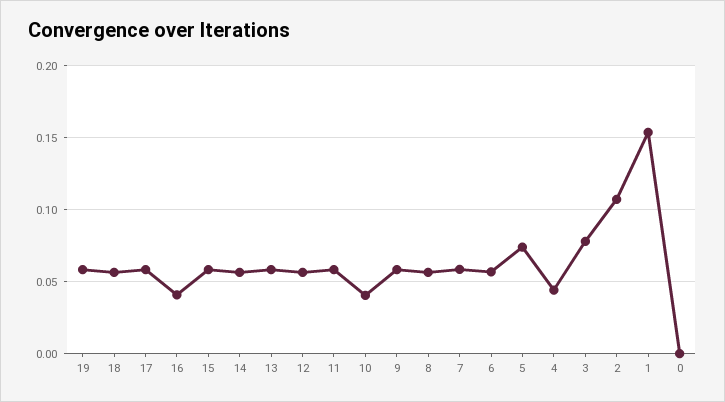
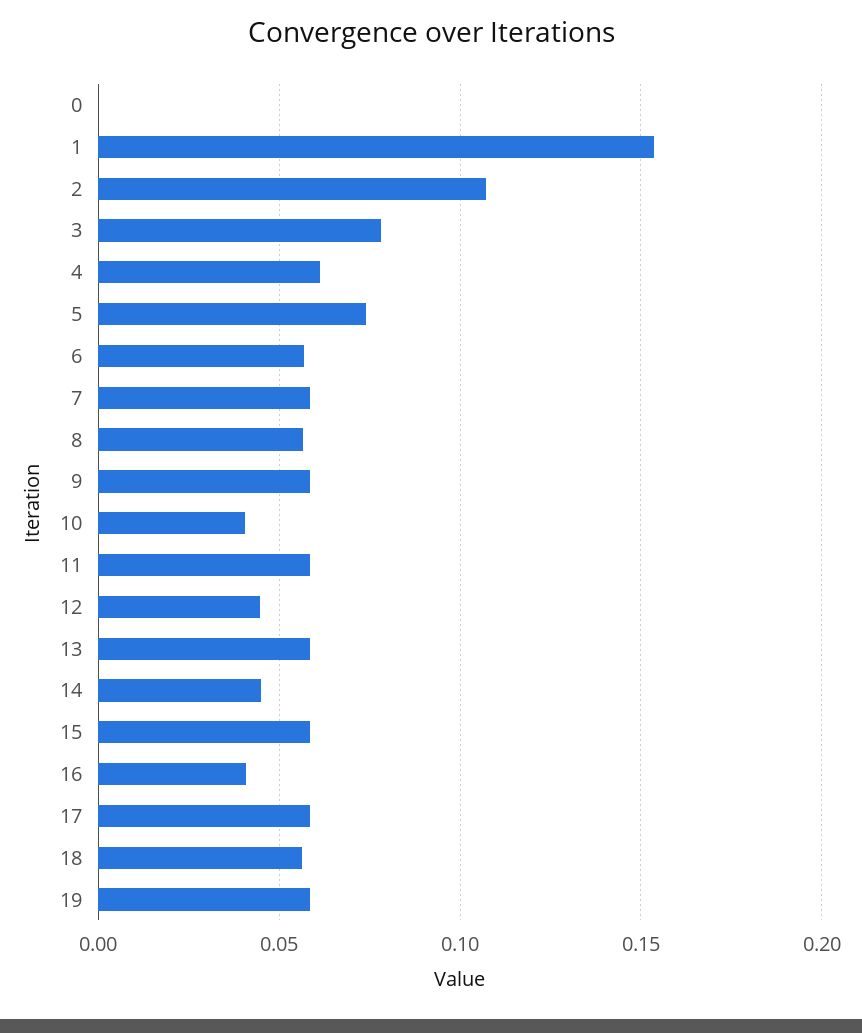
  {
    "19": 0.06,
    "18": 0.055,
    "17": 0.06,
    "16": 0.04,
    "15": 0.06,
-   "14": 0.055,
+   "14": 0.045,
    "13": 0.06,
-   "12": 0.055,
+   "12": 0.045,
    "11": 0.06,
    "10": 0.04,
    "9": 0.06,
    "8": 0.055,
    "7": 0.06,
    "6": 0.055,
    "5": 0.075,
-   "4": 0.045,
+   "4": 0.06,
    "3": 0.08,
    "2": 0.105,
    "1": 0.155,
    "0": 0
  }

